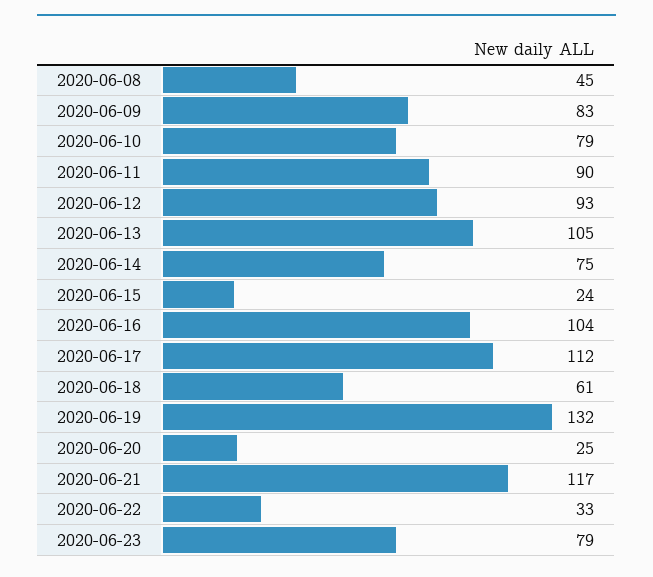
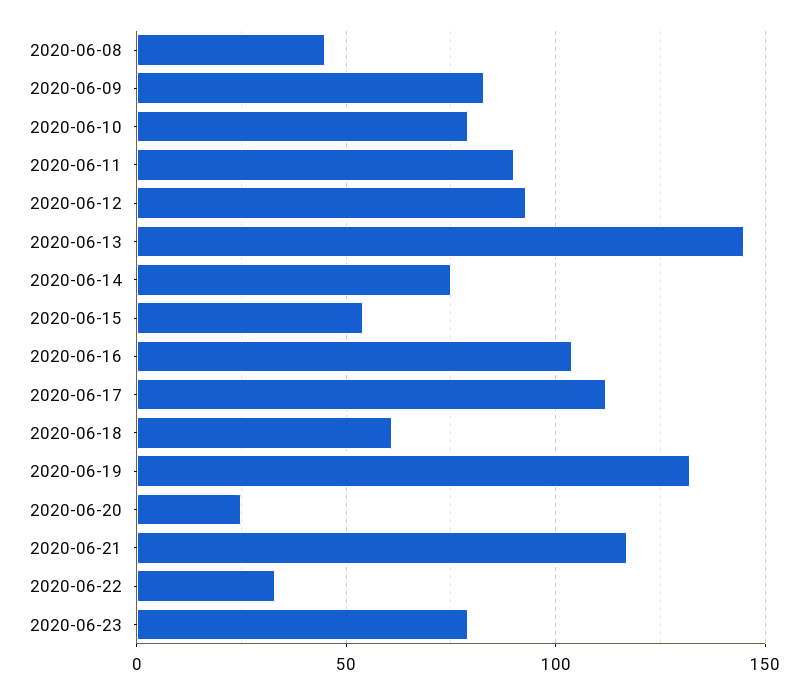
  {
    "2020-06-08": 45,
    "2020-06-09": 83,
    "2020-06-10": 79,
    "2020-06-11": 90,
    "2020-06-12": 93,
-   "2020-06-13": 105,
+   "2020-06-13": 145,
    "2020-06-14": 75,
-   "2020-06-15": 24,
+   "2020-06-15": 55,
    "2020-06-16": 104,
    "2020-06-17": 112,
    "2020-06-18": 61,
    "2020-06-19": 132,
    "2020-06-20": 25,
    "2020-06-21": 117,
    "2020-06-22": 33,
    "2020-06-23": 79
  }

